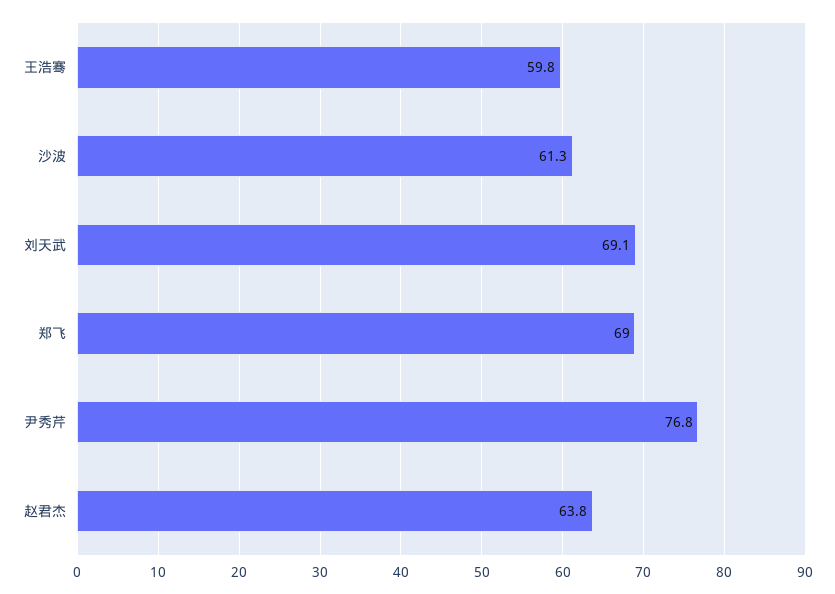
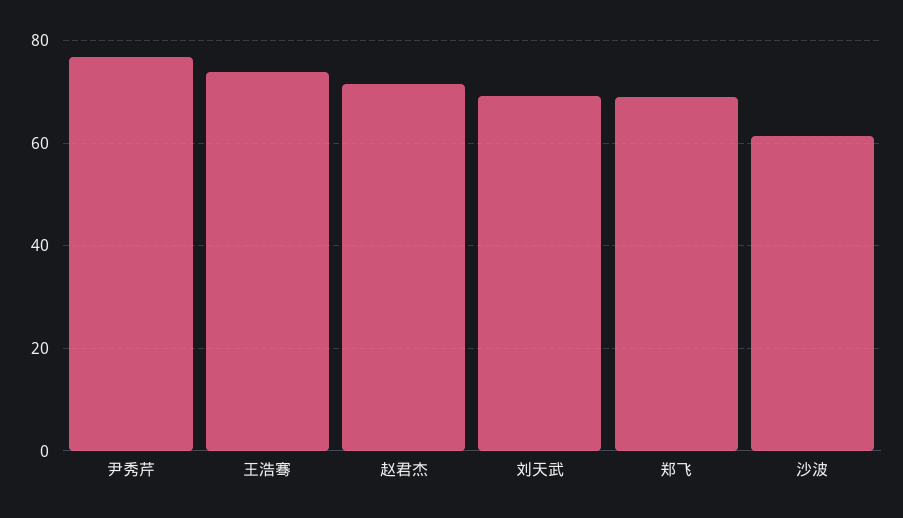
  {
-   "王浩骞": 59.8,
+   "王浩骞": 74,
    "沙波": 61.3,
    "刘天武": 69.1,
    "郑飞": 69,
    "尹秀芹": 76.8,
-   "赵君杰": 63.8
+   "赵君杰": 72
  }

